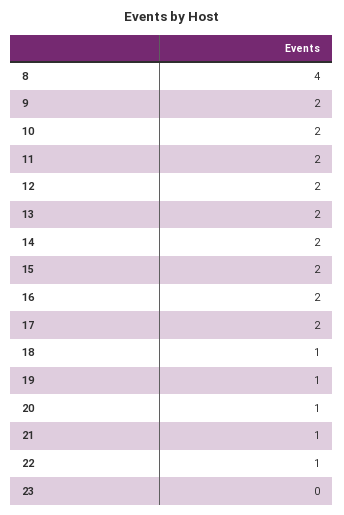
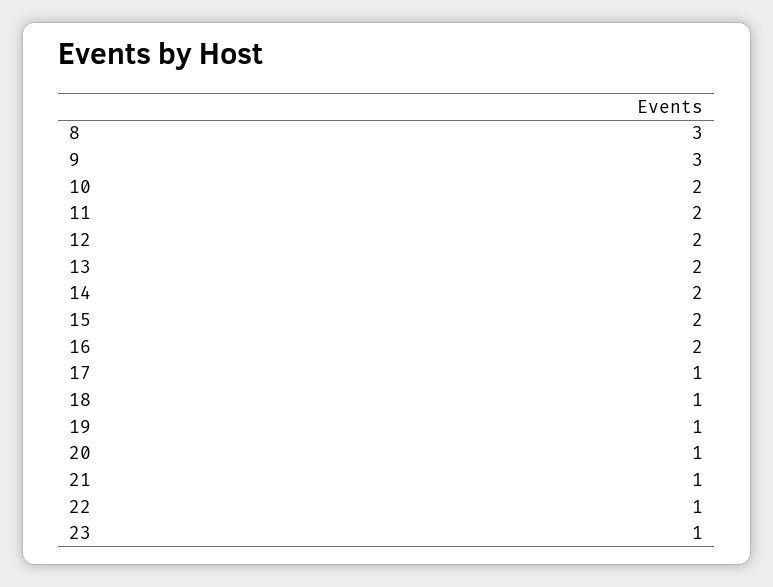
  {
-   "8": 4,
+   "8": 3,
-   "9": 2,
+   "9": 3,
    "10": 2,
    "11": 2,
    "12": 2,
    "13": 2,
    "14": 2,
    "15": 2,
    "16": 2,
-   "17": 2,
+   "17": 1,
    "18": 1,
    "19": 1,
    "20": 1,
    "21": 1,
    "22": 1,
-   "23": 0
+   "23": 1
  }

